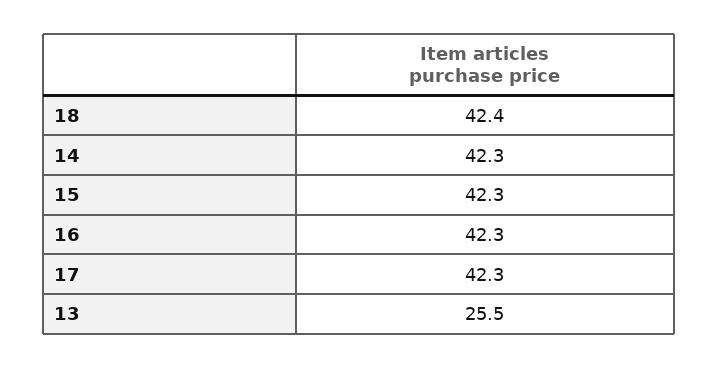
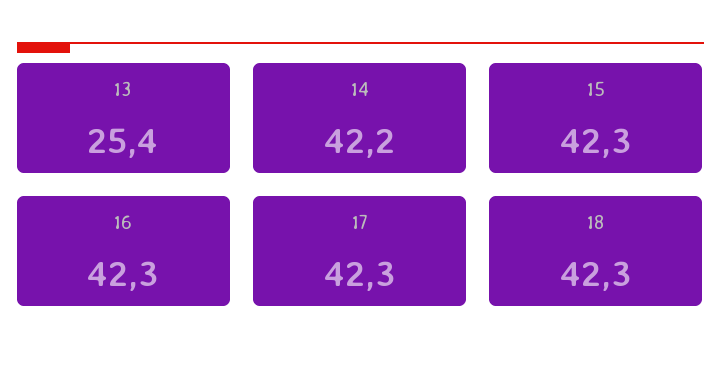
  {
-   "18": 42.4,
+   "18": 42.3,
-   "14": 42.3,
+   "14": 42.2,
    "15": 42.3,
    "16": 42.3,
    "17": 42.3,
-   "13": 25.5
+   "13": 25.4
  }

